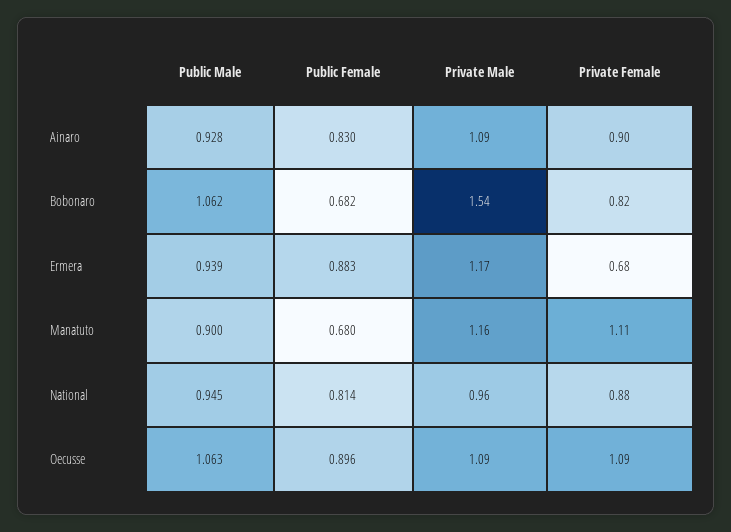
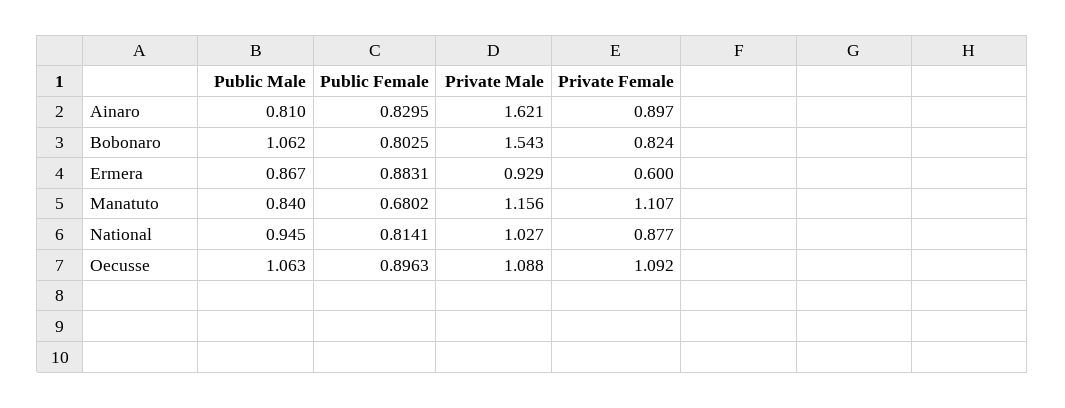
  {
    "Public Male": {
-     "Ainaro": 0.928,
+     "Ainaro": 0.81,
      "Bobonaro": 1.062,
-     "Ermera": 0.939,
+     "Ermera": 0.867,
-     "Manatuto": 0.9,
+     "Manatuto": 0.84,
      "National": 0.945,
      "Oecusse": 1.063
    },
    "Public Female": {
      "Ainaro": 0.8295,
-     "Bobonaro": 0.682,
+     "Bobonaro": 0.8025,
      "Ermera": 0.8831,
      "Manatuto": 0.6802,
      "National": 0.8141,
      "Oecusse": 0.8963
    },
    "Private Male": {
-     "Ainaro": 1.09,
+     "Ainaro": 1.621,
      "Bobonaro": 1.543,
-     "Ermera": 1.17,
+     "Ermera": 0.929,
      "Manatuto": 1.156,
-     "National": 0.96,
+     "National": 1.027,
      "Oecusse": 1.088
    },
    "Private Female": {
      "Ainaro": 0.897,
      "Bobonaro": 0.824,
-     "Ermera": 0.68,
+     "Ermera": 0.6,
      "Manatuto": 1.107,
      "National": 0.877,
      "Oecusse": 1.092
    }
  }

